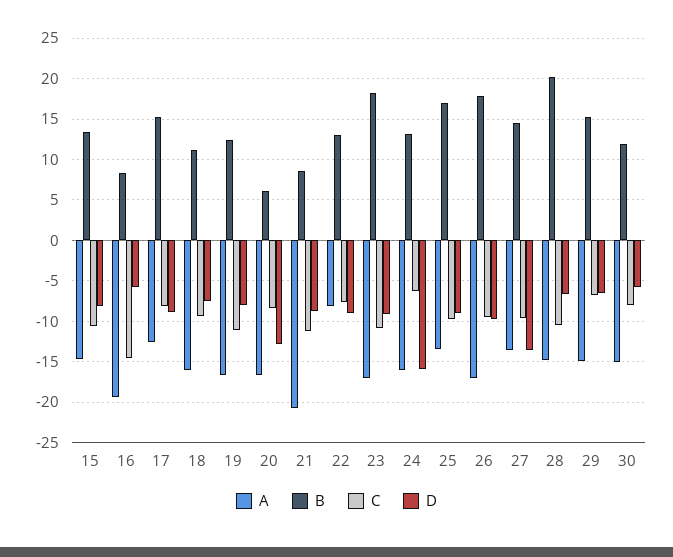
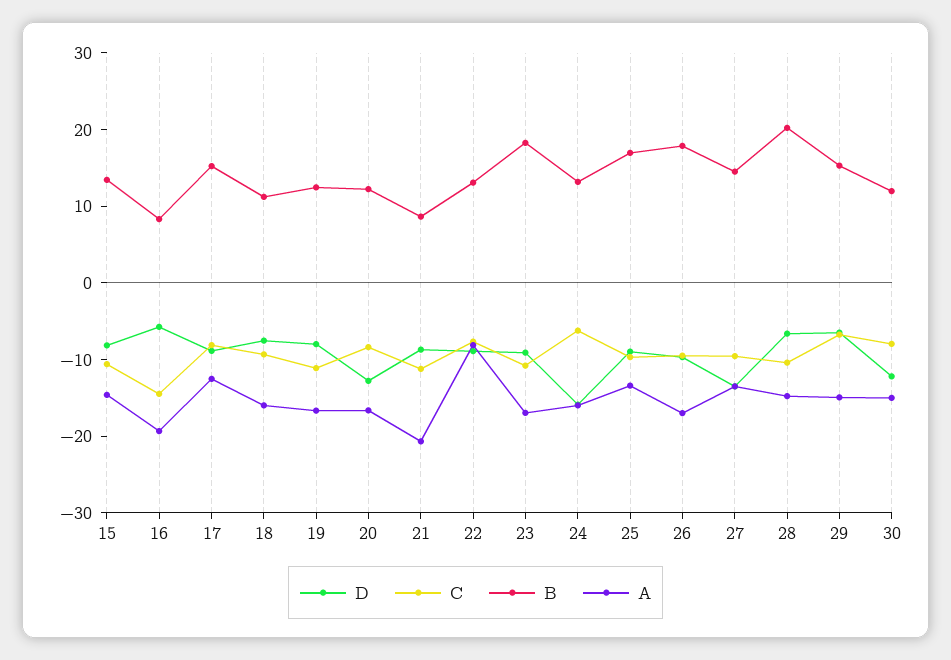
  {
    "A": {
      "15": -15,
      "16": -19,
      "17": -13,
      "18": -16,
      "19": -17,
      "20": -17,
      "21": -21,
      "22": -8,
      "23": -17,
      "24": -16,
      "25": -13,
      "26": -17,
      "27": -14,
      "28": -15,
      "29": -15,
      "30": -15
    },
    "B": {
      "15": 13,
      "16": 8,
      "17": 15,
      "18": 11,
      "19": 12,
-     "20": 6,
+     "20": 12,
      "21": 9,
      "22": 13,
      "23": 18,
      "24": 13,
      "25": 17,
      "26": 18,
      "27": 15,
      "28": 20,
      "29": 15,
      "30": 12
    },
    "C": {
      "15": -11,
      "16": -14,
      "17": -8,
      "18": -9,
      "19": -11,
      "20": -8,
      "21": -11,
      "22": -8,
      "23": -11,
      "24": -6,
      "25": -10,
      "26": -9,
      "27": -10,
      "28": -10,
      "29": -7,
      "30": -8
    },
    "D": {
      "15": -8,
      "16": -6,
      "17": -9,
      "18": -8,
      "19": -8,
      "20": -13,
      "21": -9,
      "22": -9,
      "23": -9,
      "24": -16,
      "25": -9,
      "26": -10,
      "27": -14,
      "28": -7,
      "29": -7,
-     "30": -6
+     "30": -12
    }
  }

